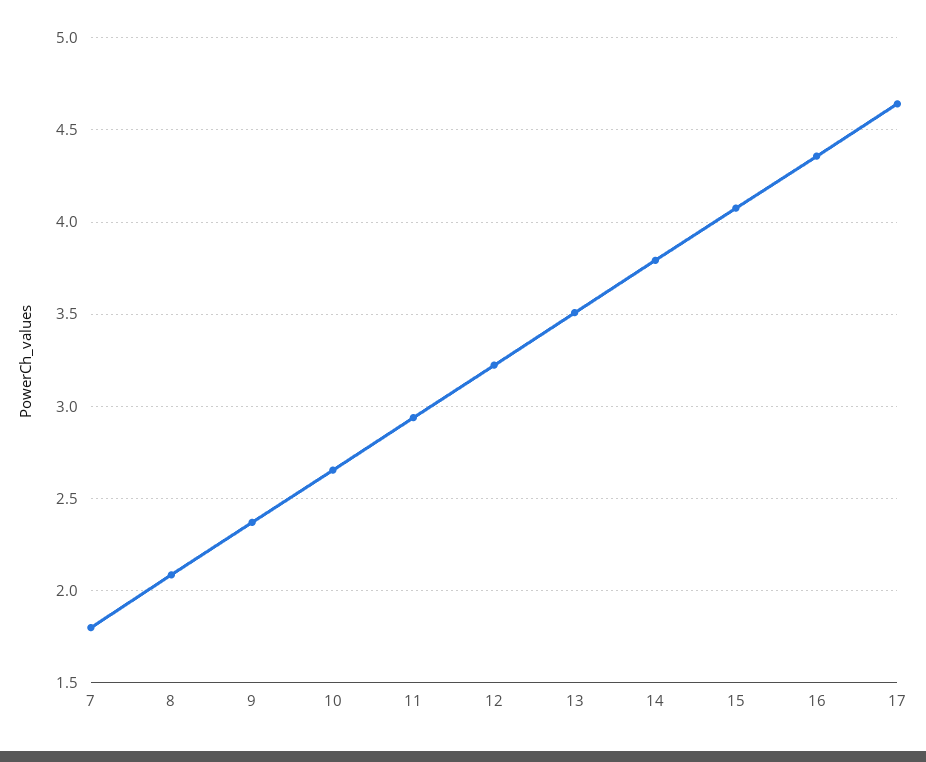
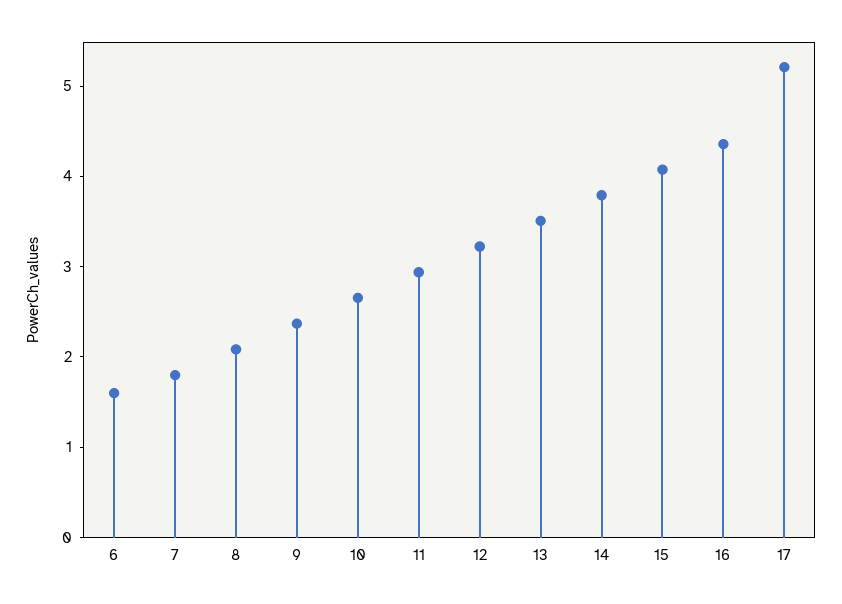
  {
    "7": 1.8,
    "8": 2.1,
    "9": 2.35,
    "10": 2.65,
    "11": 2.95,
    "12": 3.2,
    "13": 3.5,
    "14": 3.8,
    "15": 4.1,
    "16": 4.35,
-   "17": 4.65
+   "17": 5.2,
+   "6": 1.6
  }

